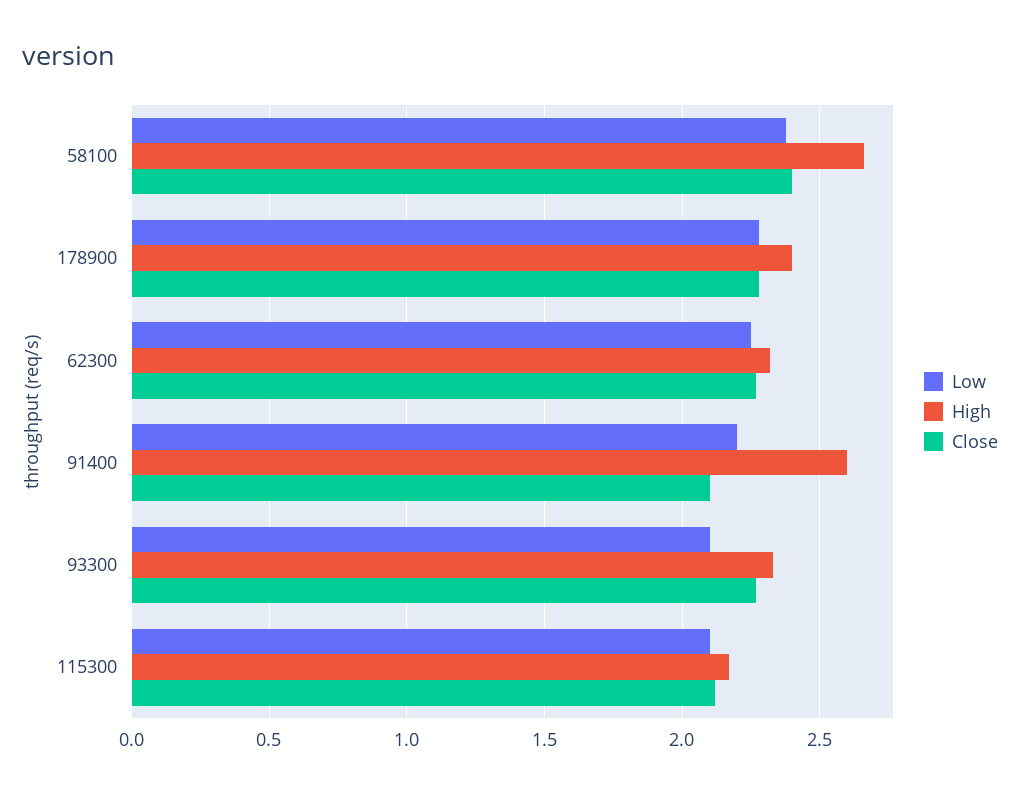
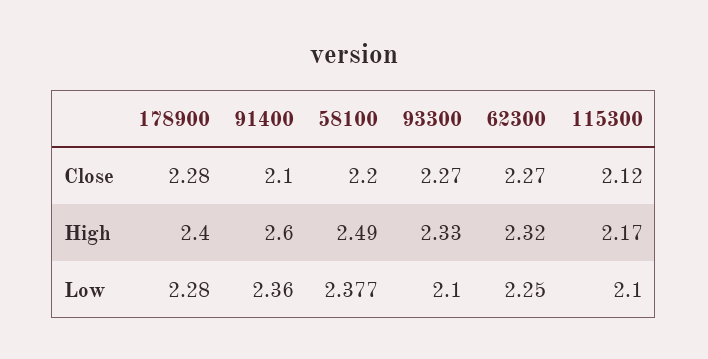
  {
    "Low": {
      "58100": 2.377,
      "178900": 2.28,
      "62300": 2.25,
-     "91400": 2.2,
+     "91400": 2.36,
      "93300": 2.1,
      "115300": 2.1
    },
    "High": {
-     "58100": 2.65,
+     "58100": 2.49,
      "178900": 2.4,
      "62300": 2.32,
      "91400": 2.6,
      "93300": 2.33,
      "115300": 2.17
    },
    "Close": {
-     "58100": 2.4,
+     "58100": 2.2,
      "178900": 2.28,
      "62300": 2.27,
      "91400": 2.1,
      "93300": 2.27,
      "115300": 2.12
    }
  }

